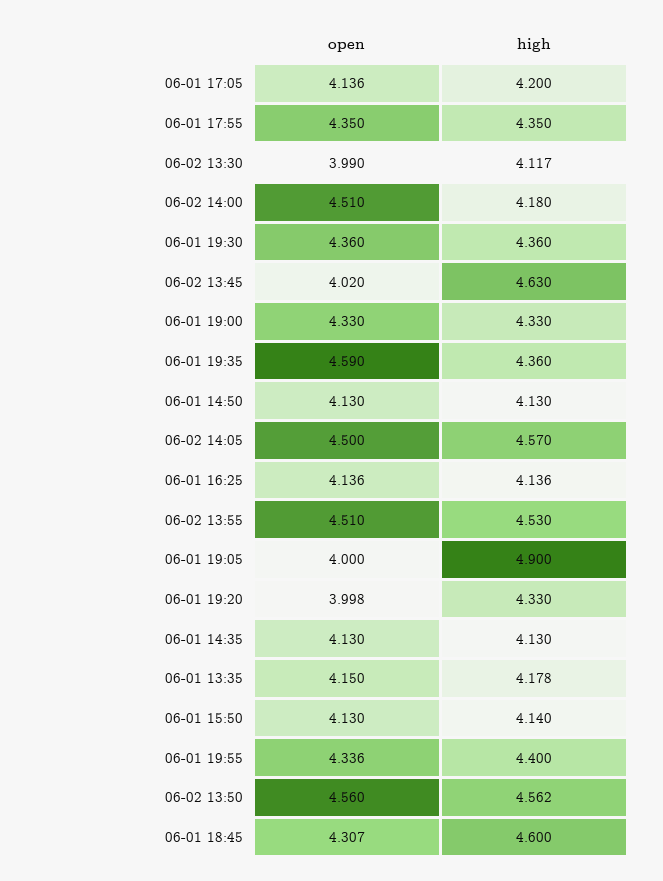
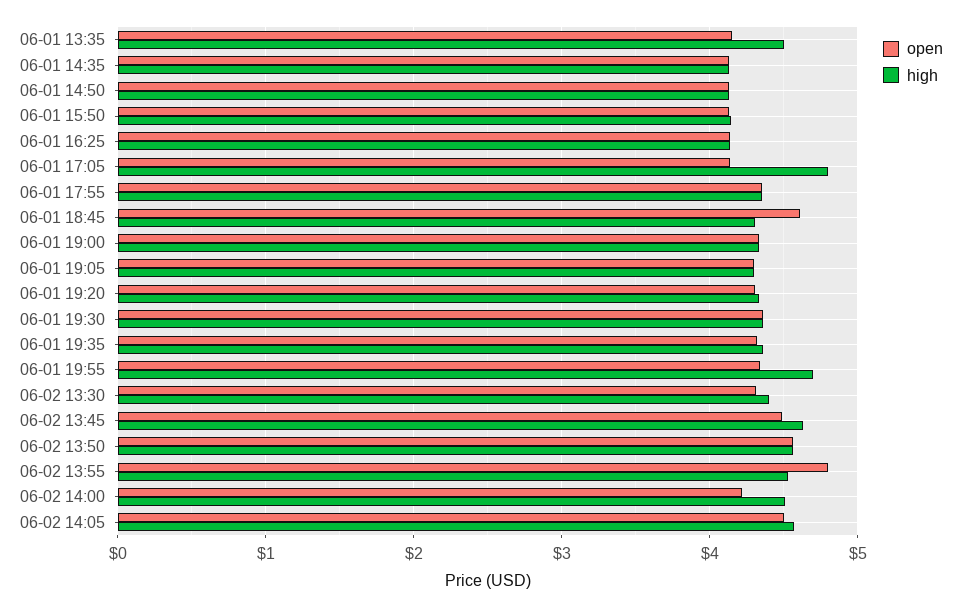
  {
    "open": {
      "06-01 17:05": 4.136,
      "06-01 17:55": 4.35,
-     "06-02 13:30": 3.99,
+     "06-02 13:30": 4.3,
-     "06-02 14:00": 4.51,
+     "06-02 14:00": 4.2,
      "06-01 19:30": 4.36,
-     "06-02 13:45": 4.02,
+     "06-02 13:45": 4.5,
      "06-01 19:00": 4.33,
-     "06-01 19:35": 4.59,
+     "06-01 19:35": 4.3,
      "06-01 14:50": 4.13,
      "06-02 14:05": 4.5,
      "06-01 16:25": 4.136,
-     "06-02 13:55": 4.51,
+     "06-02 13:55": 4.8,
-     "06-01 19:05": 4,
+     "06-01 19:05": 4.3,
-     "06-01 19:20": 3.998,
+     "06-01 19:20": 4.3,
      "06-01 14:35": 4.13,
      "06-01 13:35": 4.15,
      "06-01 15:50": 4.13,
      "06-01 19:55": 4.336,
      "06-02 13:50": 4.56,
-     "06-01 18:45": 4.307
+     "06-01 18:45": 4.6
    },
    "high": {
-     "06-01 17:05": 4.2,
+     "06-01 17:05": 4.8,
      "06-01 17:55": 4.35,
-     "06-02 13:30": 4.117,
+     "06-02 13:30": 4.4,
-     "06-02 14:00": 4.18,
+     "06-02 14:00": 4.5,
      "06-01 19:30": 4.36,
      "06-02 13:45": 4.63,
      "06-01 19:00": 4.33,
      "06-01 19:35": 4.36,
      "06-01 14:50": 4.13,
      "06-02 14:05": 4.57,
      "06-01 16:25": 4.136,
      "06-02 13:55": 4.53,
-     "06-01 19:05": 4.9,
+     "06-01 19:05": 4.3,
      "06-01 19:20": 4.33,
      "06-01 14:35": 4.13,
-     "06-01 13:35": 4.178,
+     "06-01 13:35": 4.5,
      "06-01 15:50": 4.14,
-     "06-01 19:55": 4.4,
+     "06-01 19:55": 4.7,
      "06-02 13:50": 4.562,
-     "06-01 18:45": 4.6
+     "06-01 18:45": 4.3
    }
  }

